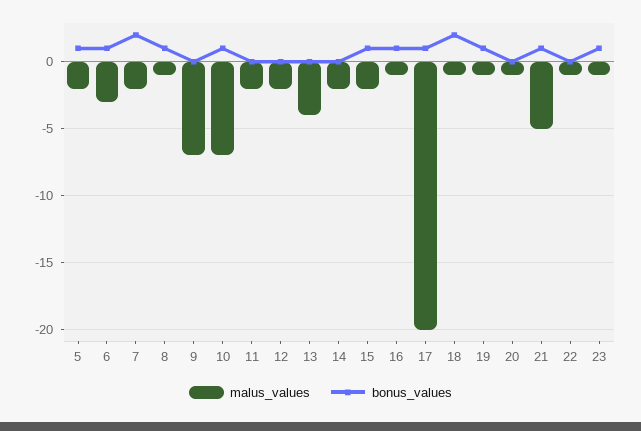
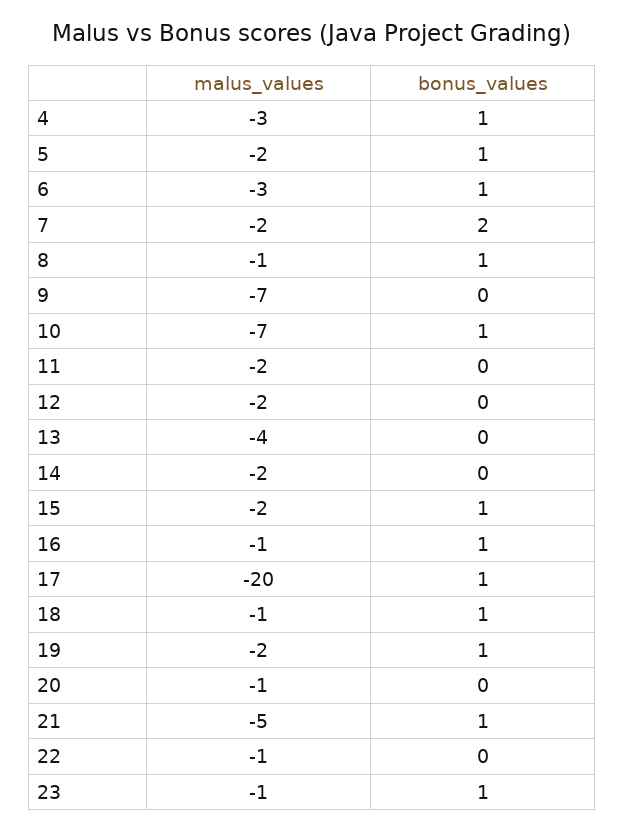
  {
    "malus_values": {
      "5": -2,
      "6": -3,
      "7": -2,
      "8": -1,
      "9": -7,
      "10": -7,
      "11": -2,
      "12": -2,
      "13": -4,
      "14": -2,
      "15": -2,
      "16": -1,
      "17": -20,
      "18": -1,
-     "19": -1,
+     "19": -2,
      "20": -1,
      "21": -5,
      "22": -1,
-     "23": -1
+     "23": -1,
+     "4": -3
    },
    "bonus_values": {
      "5": 1,
      "6": 1,
      "7": 2,
      "8": 1,
      "9": 0,
      "10": 1,
      "11": 0,
      "12": 0,
      "13": 0,
      "14": 0,
      "15": 1,
      "16": 1,
      "17": 1,
-     "18": 2,
+     "18": 1,
      "19": 1,
      "20": 0,
      "21": 1,
      "22": 0,
-     "23": 1
+     "23": 1,
+     "4": 1
    }
  }

